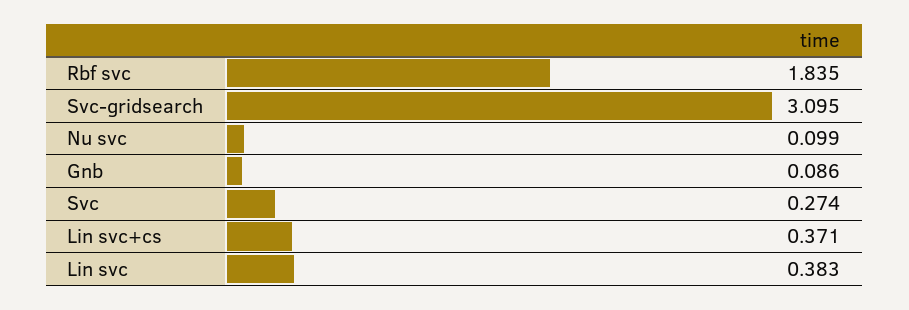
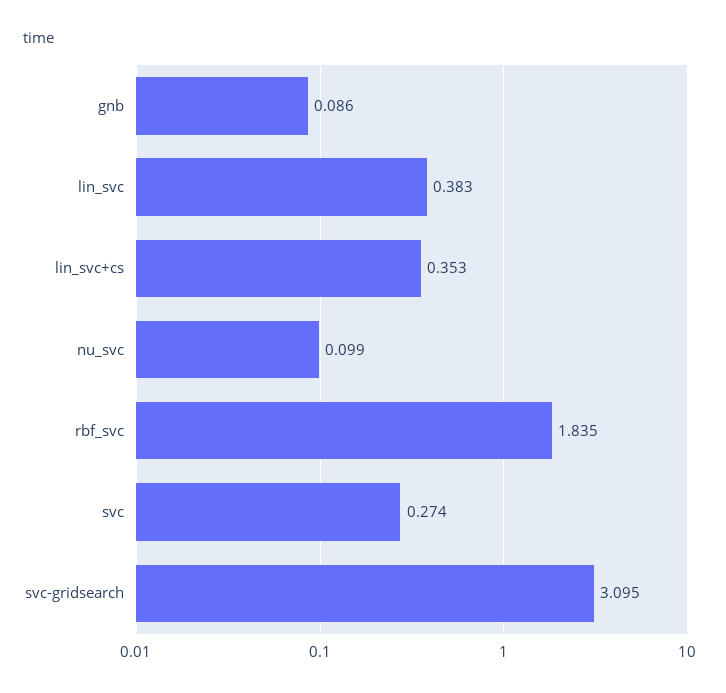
  {
    "Rbf svc": 1.835,
    "Svc-gridsearch": 3.095,
    "Nu svc": 0.099,
    "Gnb": 0.086,
    "Svc": 0.274,
-   "Lin svc+cs": 0.371,
+   "Lin svc+cs": 0.353,
    "Lin svc": 0.383
  }

